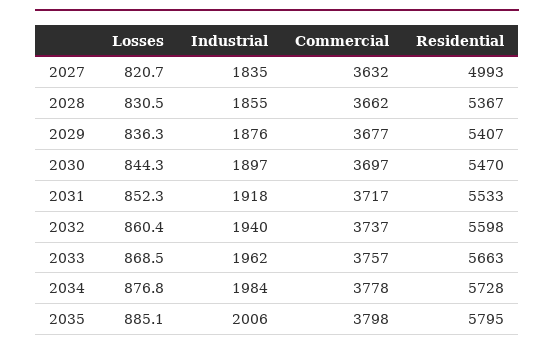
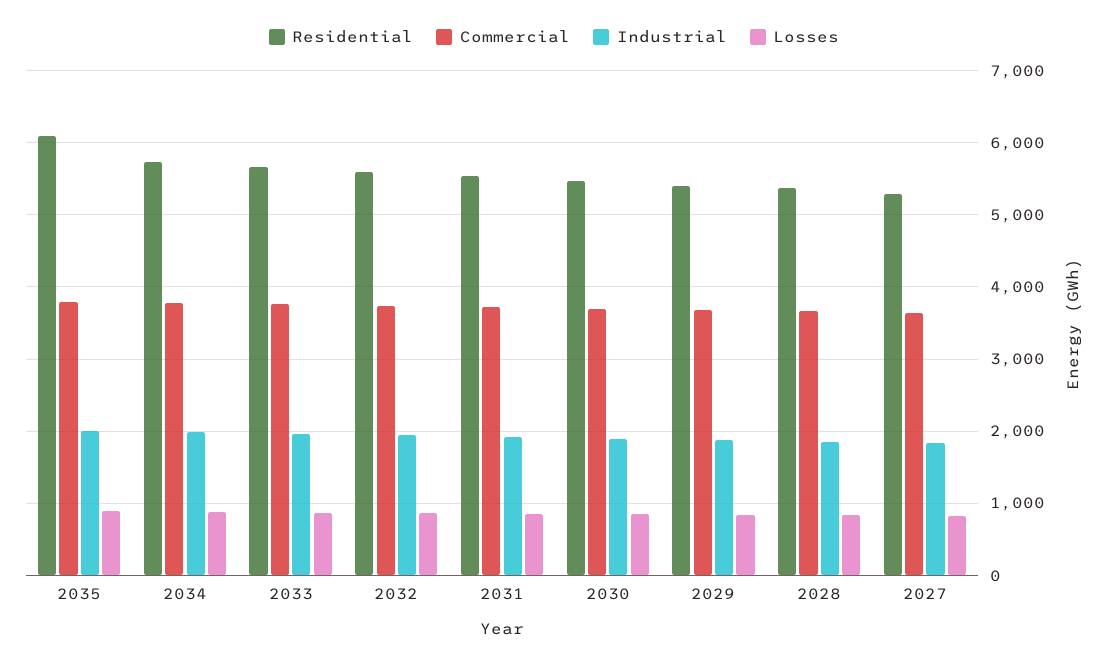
  {
    "Losses": {
      "2027": 820.7,
      "2028": 830.5,
      "2029": 836.3,
      "2030": 844.3,
      "2031": 852.3,
      "2032": 860.4,
      "2033": 868.5,
      "2034": 876.8,
      "2035": 885.1
    },
    "Industrial": {
      "2027": 1835,
      "2028": 1855,
      "2029": 1876,
      "2030": 1897,
      "2031": 1918,
      "2032": 1940,
      "2033": 1962,
      "2034": 1984,
      "2035": 2006
    },
    "Commercial": {
      "2027": 3632,
      "2028": 3662,
      "2029": 3677,
      "2030": 3697,
      "2031": 3717,
      "2032": 3737,
      "2033": 3757,
      "2034": 3778,
      "2035": 3798
    },
    "Residential": {
-     "2027": 4993,
+     "2027": 5300,
      "2028": 5367,
      "2029": 5407,
      "2030": 5470,
      "2031": 5533,
      "2032": 5598,
      "2033": 5663,
      "2034": 5728,
-     "2035": 5795
+     "2035": 6100
    }
  }

